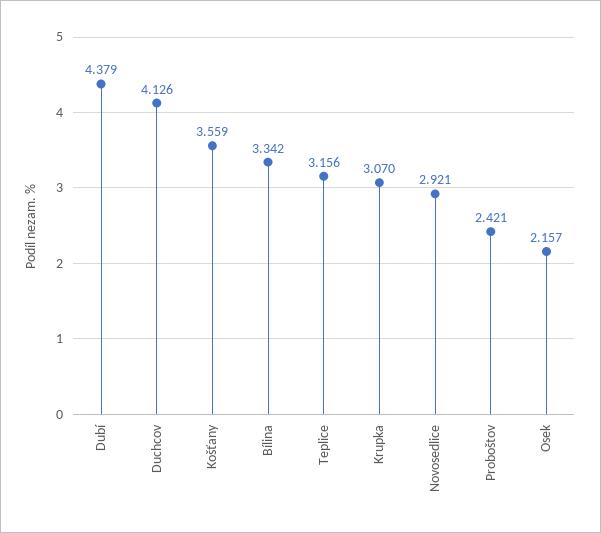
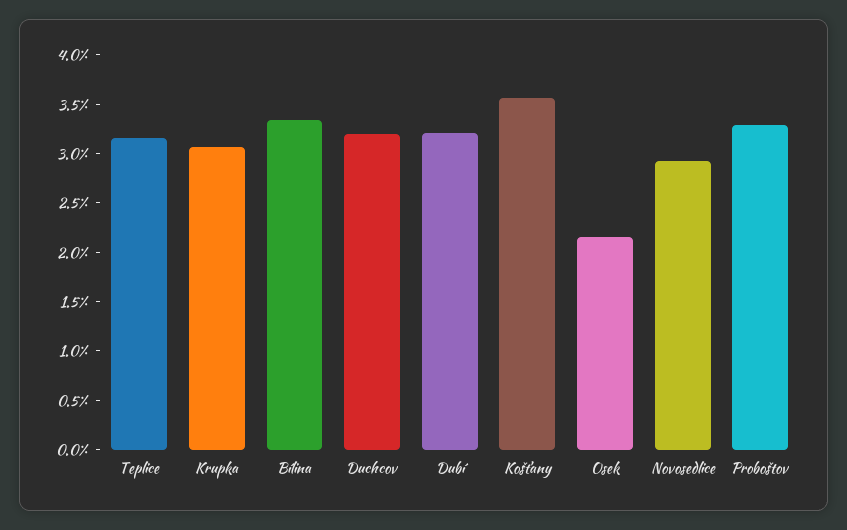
  {
-   "Dubí": 4.379,
+   "Dubí": 3.2,
-   "Duchcov": 4.126,
+   "Duchcov": 3.2,
    "Košťany": 3.559,
    "Bílina": 3.342,
    "Teplice": 3.156,
    "Krupka": 3.07,
    "Novosedlice": 2.921,
-   "Proboštov": 2.421,
+   "Proboštov": 3.3,
    "Osek": 2.157
  }

